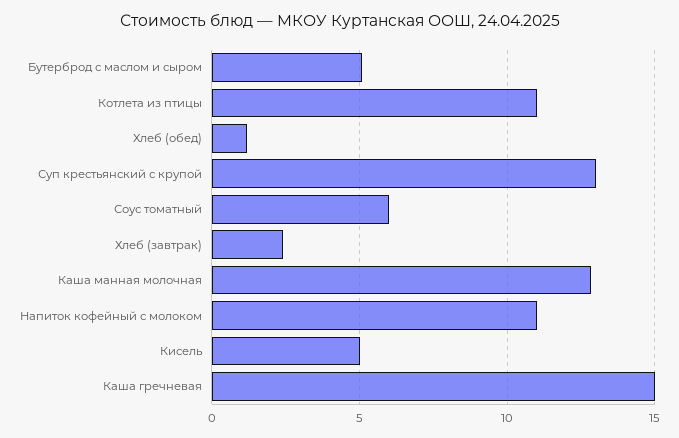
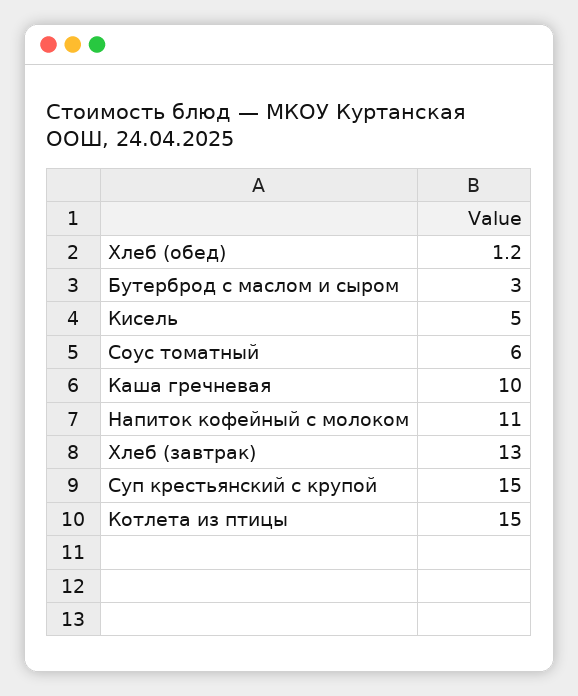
  {
-   "Бутерброд с маслом и сыром": 5,
+   "Бутерброд с маслом и сыром": 3,
-   "Котлета из птицы": 11,
+   "Котлета из птицы": 15,
    "Хлеб (обед)": 1.2,
-   "Суп крестьянский с крупой": 13,
+   "Суп крестьянский с крупой": 15,
    "Соус томатный": 6,
-   "Хлеб (завтрак)": 2.5,
+   "Хлеб (завтрак)": 13,
-   "Каша манная молочная": 13,
    "Напиток кофейный с молоком": 11,
    "Кисель": 5,
-   "Каша гречневая": 15
+   "Каша гречневая": 10
  }

